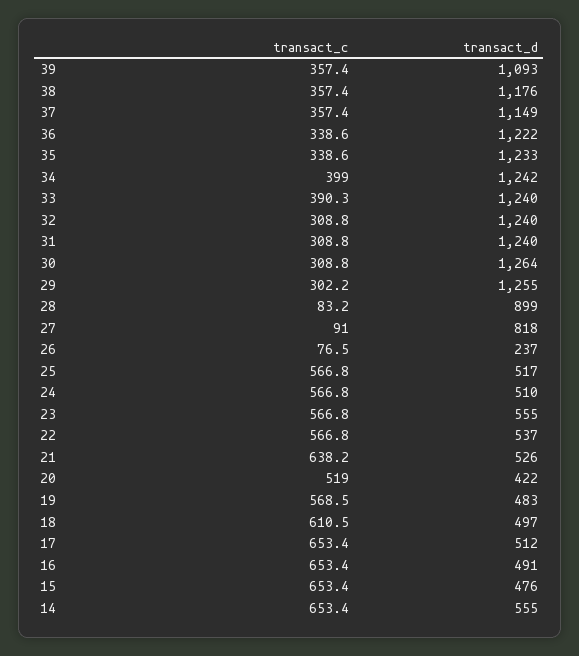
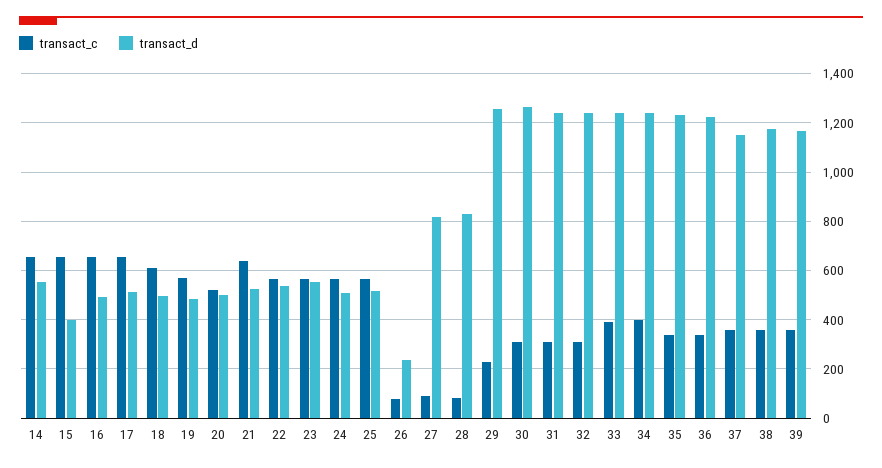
  {
    "transact_c": {
      "39": 357.4,
      "38": 357.4,
      "37": 357.4,
      "36": 338.6,
      "35": 338.6,
      "34": 399,
      "33": 390.3,
      "32": 308.8,
      "31": 308.8,
      "30": 308.8,
-     "29": 302.2,
+     "29": 225,
      "28": 83.2,
      "27": 91,
      "26": 76.5,
      "25": 566.8,
      "24": 566.8,
      "23": 566.8,
      "22": 566.8,
      "21": 638.2,
      "20": 519,
      "19": 568.5,
      "18": 610.5,
      "17": 653.4,
      "16": 653.4,
      "15": 653.4,
      "14": 653.4
    },
    "transact_d": {
-     "39": 1093,
+     "39": 1175,
      "38": 1176,
      "37": 1149,
      "36": 1222,
      "35": 1233,
      "34": 1242,
      "33": 1240,
      "32": 1240,
      "31": 1240,
      "30": 1264,
      "29": 1255,
-     "28": 899,
+     "28": 825,
      "27": 818,
      "26": 237,
      "25": 517,
      "24": 510,
      "23": 555,
      "22": 537,
      "21": 526,
-     "20": 422,
+     "20": 500,
      "19": 483,
      "18": 497,
      "17": 512,
      "16": 491,
-     "15": 476,
+     "15": 400,
      "14": 555
    }
  }

